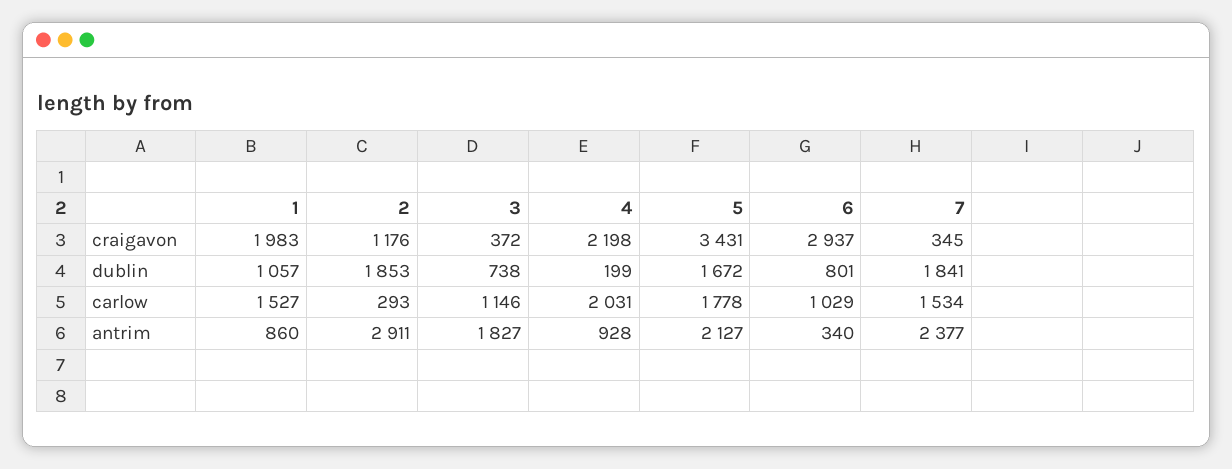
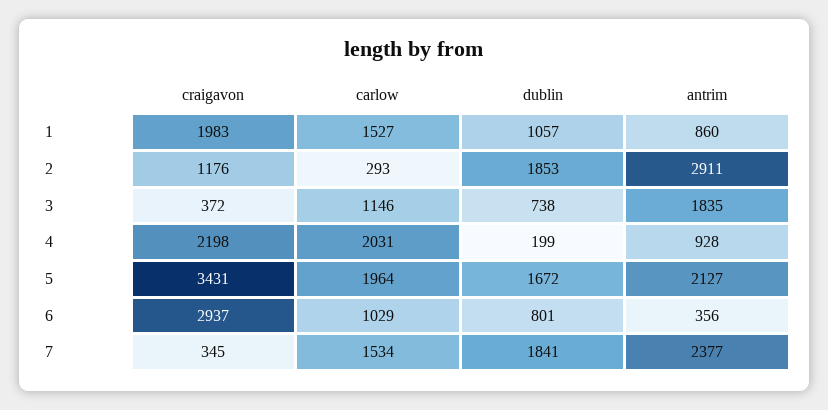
  {
    "1": {
      "craigavon": 1983,
      "dublin": 1057,
      "carlow": 1527,
      "antrim": 860
    },
    "2": {
      "craigavon": 1176,
      "dublin": 1853,
      "carlow": 293,
      "antrim": 2911
    },
    "3": {
      "craigavon": 372,
      "dublin": 738,
      "carlow": 1146,
-     "antrim": 1827
+     "antrim": 1835
    },
    "4": {
      "craigavon": 2198,
      "dublin": 199,
      "carlow": 2031,
      "antrim": 928
    },
    "5": {
      "craigavon": 3431,
      "dublin": 1672,
-     "carlow": 1778,
+     "carlow": 1964,
      "antrim": 2127
    },
    "6": {
      "craigavon": 2937,
      "dublin": 801,
      "carlow": 1029,
-     "antrim": 340
+     "antrim": 356
    },
    "7": {
      "craigavon": 345,
      "dublin": 1841,
      "carlow": 1534,
      "antrim": 2377
    }
  }

